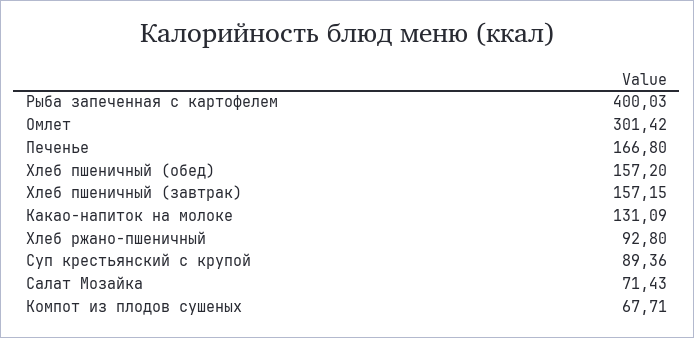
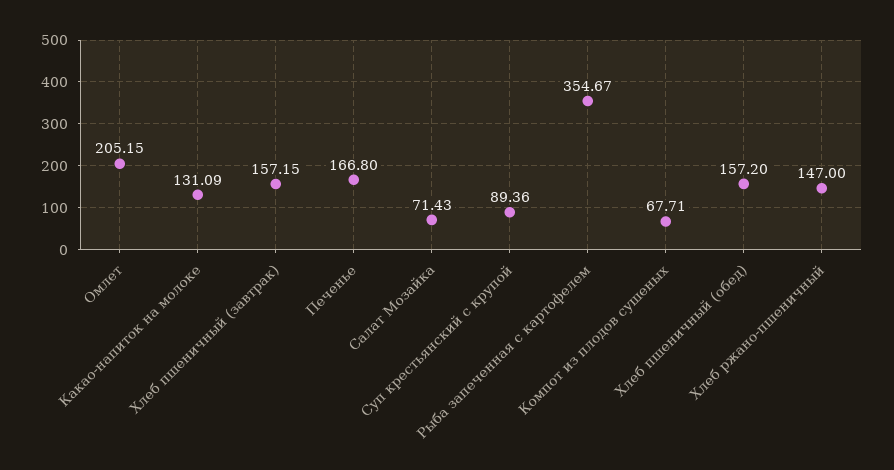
  {
-   "Рыба запеченная с картофелем": 400.03,
+   "Рыба запеченная с картофелем": 354.67,
-   "Омлет": 301.42,
+   "Омлет": 205.15,
    "Печенье": 166.8,
    "Хлеб пшеничный (обед)": 157.2,
    "Хлеб пшеничный (завтрак)": 157.15,
    "Какао-напиток на молоке": 131.09,
-   "Хлеб ржано-пшеничный": 92.8,
+   "Хлеб ржано-пшеничный": 147,
    "Суп крестьянский с крупой": 89.36,
    "Салат Мозайка": 71.43,
    "Компот из плодов сушеных": 67.71
  }

